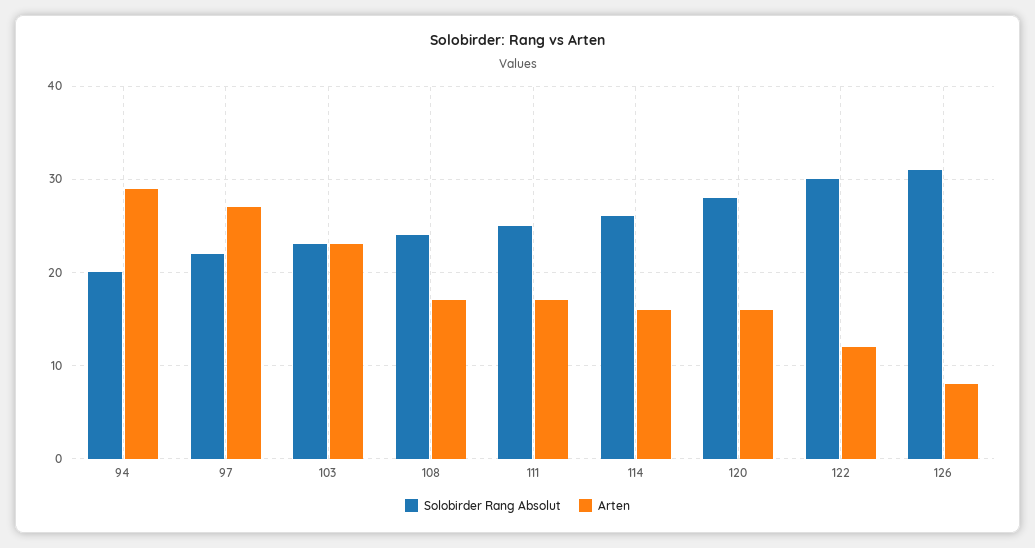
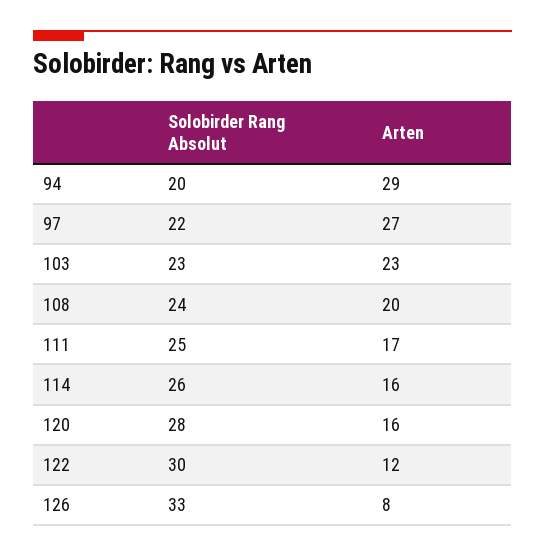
  {
    "Solobirder Rang Absolut": {
      "94": 20,
      "97": 22,
      "103": 23,
      "108": 24,
      "111": 25,
      "114": 26,
      "120": 28,
      "122": 30,
-     "126": 31
+     "126": 33
    },
    "Arten": {
      "94": 29,
      "97": 27,
      "103": 23,
-     "108": 17,
+     "108": 20,
      "111": 17,
      "114": 16,
      "120": 16,
      "122": 12,
      "126": 8
    }
  }

